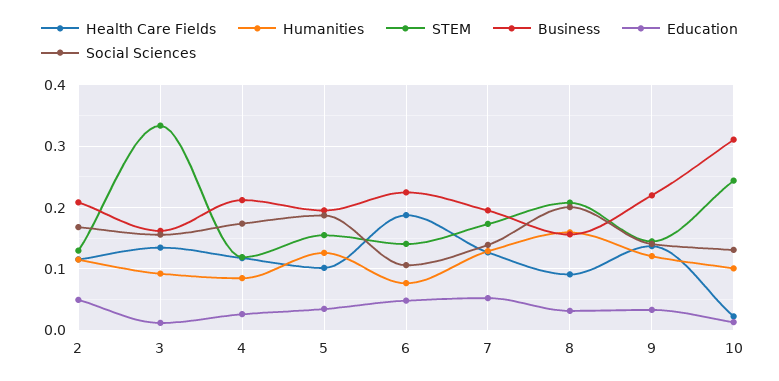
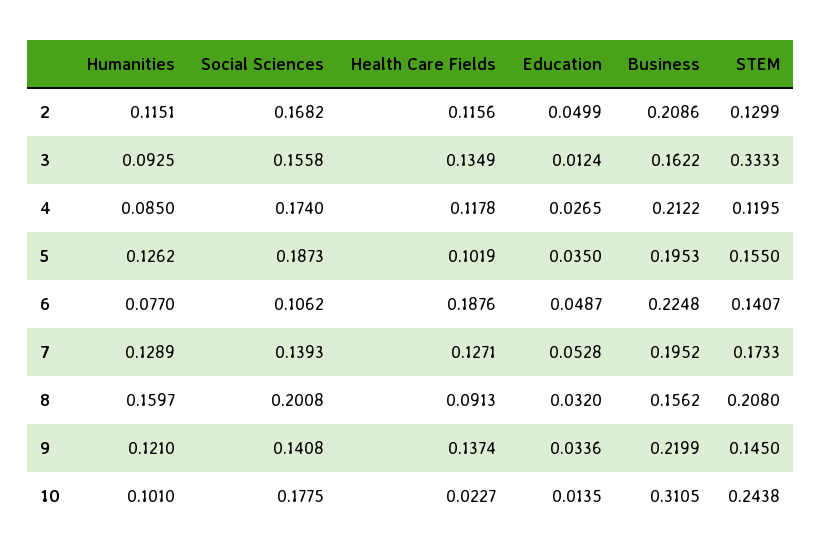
  {
    "Health Care Fields": {
      "2": 0.1156,
      "3": 0.1349,
      "4": 0.1178,
      "5": 0.1019,
      "6": 0.1876,
      "7": 0.1271,
      "8": 0.0913,
      "9": 0.1374,
      "10": 0.0227
    },
    "Humanities": {
      "2": 0.1151,
      "3": 0.0925,
      "4": 0.085,
      "5": 0.1262,
      "6": 0.077,
      "7": 0.1289,
      "8": 0.1597,
      "9": 0.121,
      "10": 0.101
    },
    "STEM": {
      "2": 0.1299,
      "3": 0.3333,
      "4": 0.1195,
      "5": 0.155,
      "6": 0.1407,
      "7": 0.1733,
      "8": 0.208,
      "9": 0.145,
      "10": 0.2438
    },
    "Business": {
      "2": 0.2086,
      "3": 0.1622,
      "4": 0.2122,
      "5": 0.1953,
      "6": 0.2248,
      "7": 0.1952,
      "8": 0.1562,
      "9": 0.2199,
      "10": 0.3105
    },
    "Education": {
      "2": 0.0499,
      "3": 0.0124,
      "4": 0.0265,
      "5": 0.035,
      "6": 0.0487,
      "7": 0.0528,
      "8": 0.032,
      "9": 0.0336,
      "10": 0.0135
    },
    "Social Sciences": {
      "2": 0.1682,
      "3": 0.1558,
      "4": 0.174,
      "5": 0.1873,
      "6": 0.1062,
      "7": 0.1393,
      "8": 0.2008,
      "9": 0.1408,
-     "10": 0.13
+     "10": 0.1775
    }
  }

